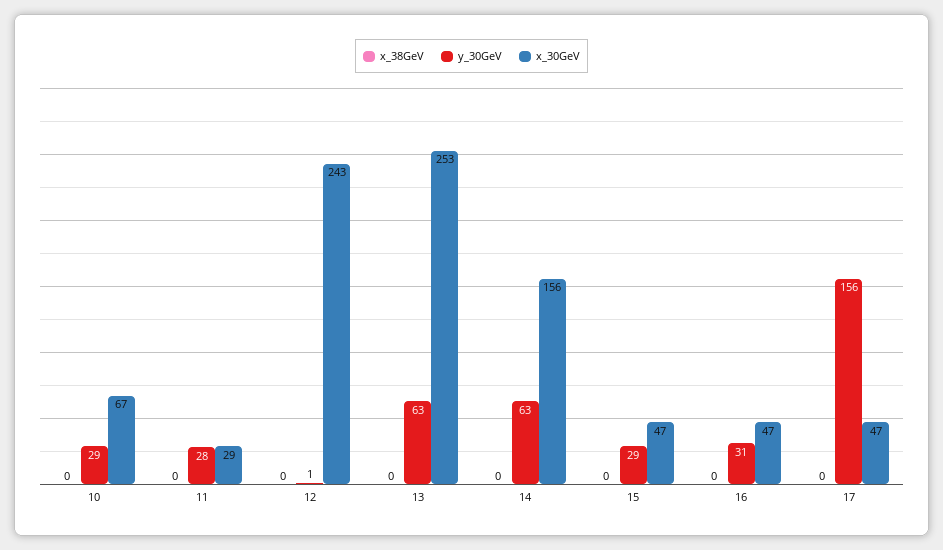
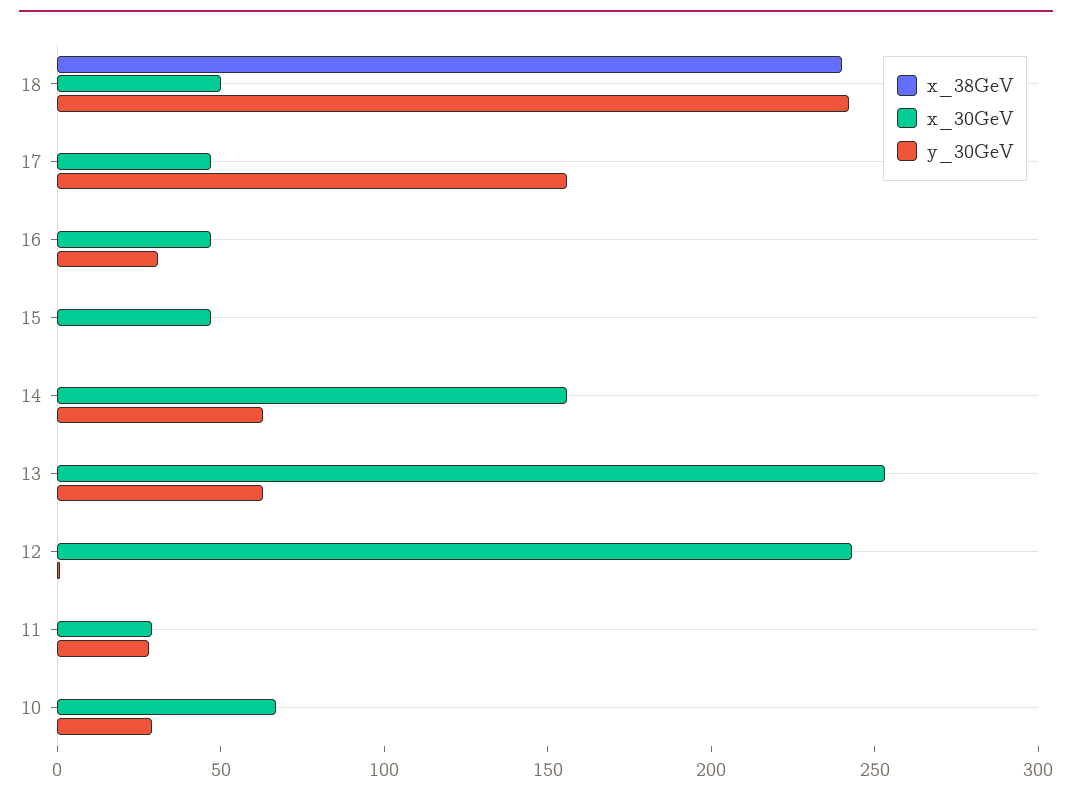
  {
    "x_38GeV": {
      "10": 0,
      "11": 0,
      "12": 0,
      "13": 0,
      "14": 0,
      "15": 0,
      "16": 0,
-     "17": 0
+     "17": 0,
+     "18": 240
    },
    "y_30GeV": {
      "10": 29,
      "11": 28,
      "12": 1,
      "13": 63,
      "14": 63,
-     "15": 29,
+     "15": 0,
      "16": 31,
-     "17": 156
+     "17": 156,
+     "18": 240
    },
    "x_30GeV": {
      "10": 67,
      "11": 29,
      "12": 243,
      "13": 253,
      "14": 156,
      "15": 47,
      "16": 47,
-     "17": 47
+     "17": 47,
+     "18": 50
    }
  }

